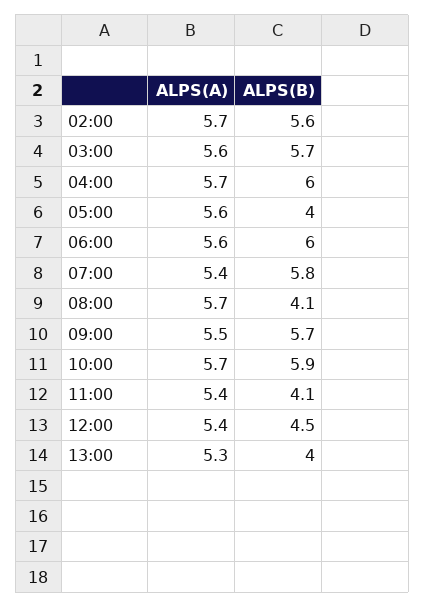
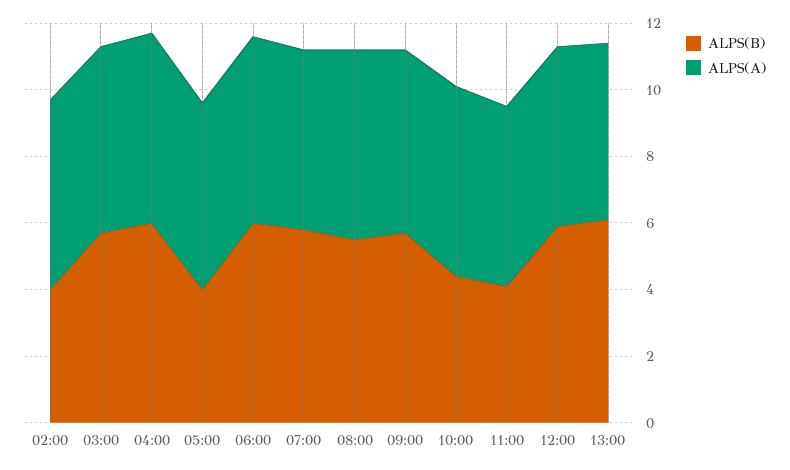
  {
    "ALPS(A)": {
      "02:00": 5.7,
      "03:00": 5.6,
      "04:00": 5.7,
      "05:00": 5.6,
      "06:00": 5.6,
      "07:00": 5.4,
      "08:00": 5.7,
      "09:00": 5.5,
      "10:00": 5.7,
      "11:00": 5.4,
      "12:00": 5.4,
      "13:00": 5.3
    },
    "ALPS(B)": {
-     "02:00": 5.6,
+     "02:00": 4,
      "03:00": 5.7,
      "04:00": 6,
      "05:00": 4,
      "06:00": 6,
      "07:00": 5.8,
-     "08:00": 4.1,
+     "08:00": 5.5,
      "09:00": 5.7,
-     "10:00": 5.9,
+     "10:00": 4.5,
      "11:00": 4.1,
-     "12:00": 4.5,
+     "12:00": 6,
-     "13:00": 4
+     "13:00": 6
    }
  }

